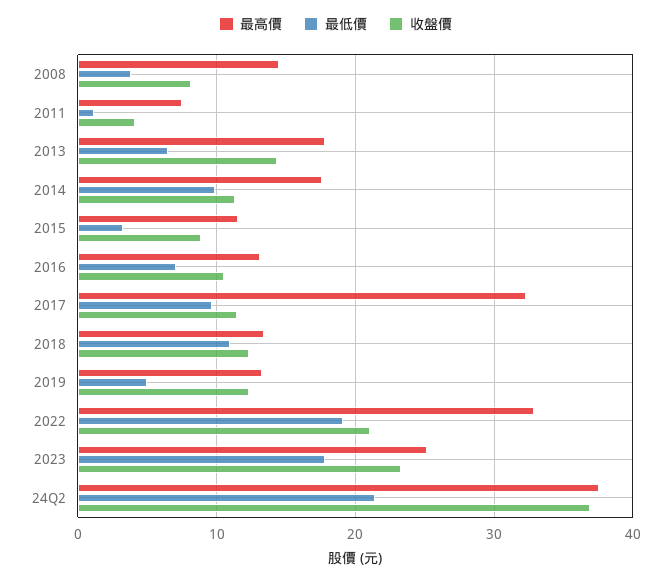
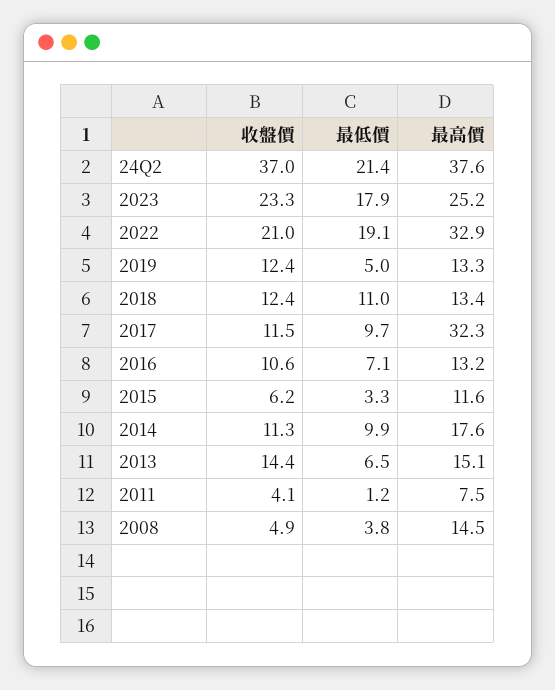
  {
    "最高價": {
      "2008": 14.5,
      "2011": 7.5,
-     "2013": 18,
+     "2013": 15.1,
      "2014": 17.6,
      "2015": 11.6,
      "2016": 13.2,
      "2017": 32.3,
      "2018": 13.4,
      "2019": 13.3,
      "2022": 32.9,
      "2023": 25.2,
      "24Q2": 37.6
    },
    "最低價": {
      "2008": 3.8,
      "2011": 1.2,
      "2013": 6.5,
      "2014": 9.9,
      "2015": 3.3,
      "2016": 7.1,
      "2017": 9.7,
      "2018": 11,
      "2019": 5,
      "2022": 19.1,
      "2023": 17.9,
      "24Q2": 21.4
    },
    "收盤價": {
-     "2008": 8,
+     "2008": 4.9,
      "2011": 4.1,
      "2013": 14.4,
      "2014": 11.3,
-     "2015": 9,
+     "2015": 6.2,
      "2016": 10.6,
      "2017": 11.5,
      "2018": 12.4,
      "2019": 12.4,
      "2022": 21,
      "2023": 23.3,
      "24Q2": 37
    }
  }

